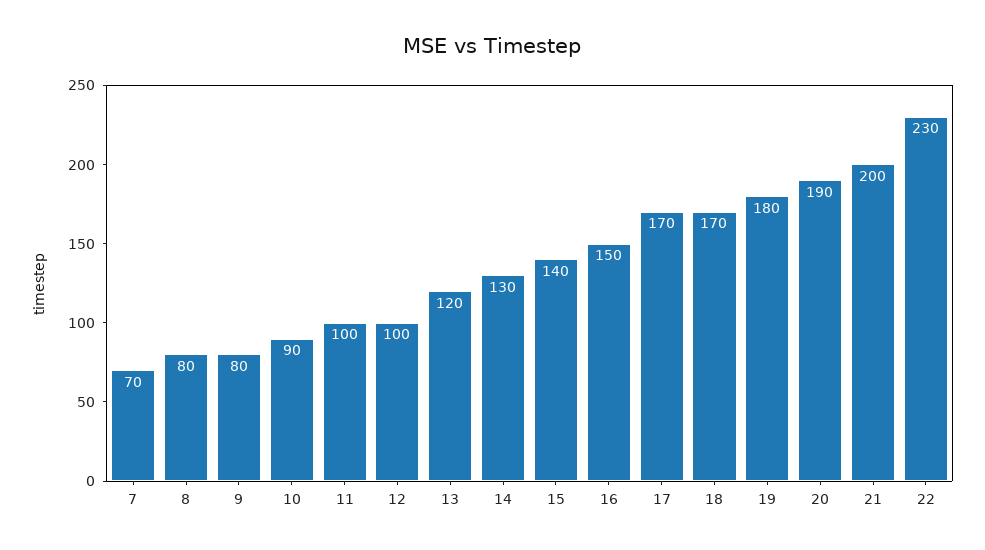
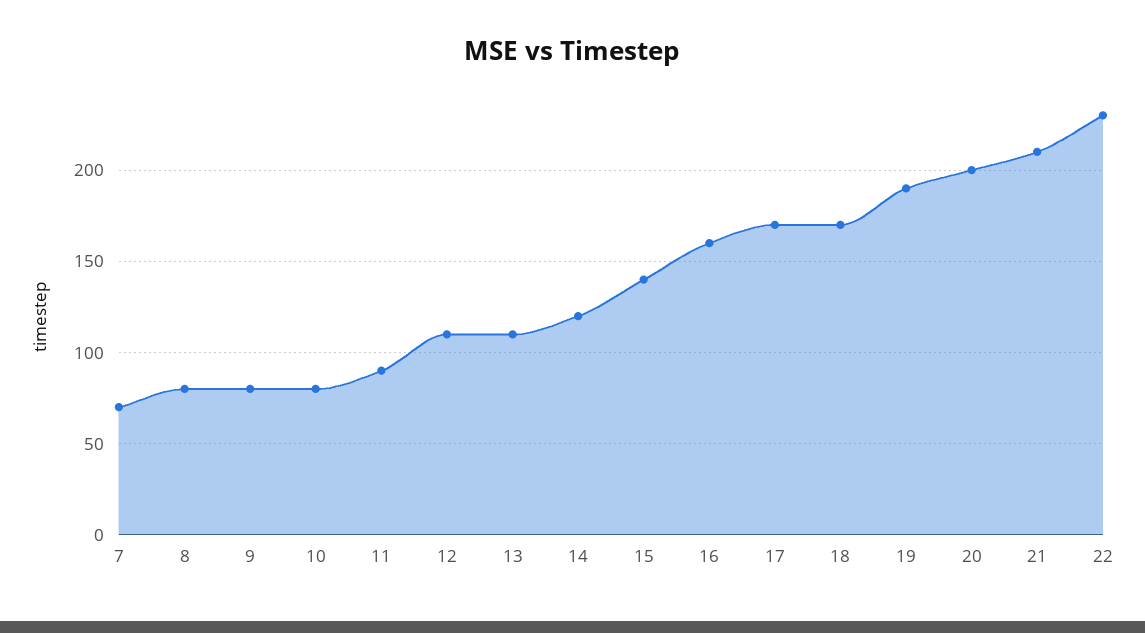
  {
    "7": 70,
    "8": 80,
    "9": 80,
-   "10": 90,
+   "10": 80,
-   "11": 100,
+   "11": 90,
-   "12": 100,
+   "12": 110,
-   "13": 120,
+   "13": 110,
-   "14": 130,
+   "14": 120,
    "15": 140,
-   "16": 150,
+   "16": 160,
    "17": 170,
    "18": 170,
-   "19": 180,
+   "19": 190,
-   "20": 190,
+   "20": 200,
-   "21": 200,
+   "21": 210,
    "22": 230
  }

